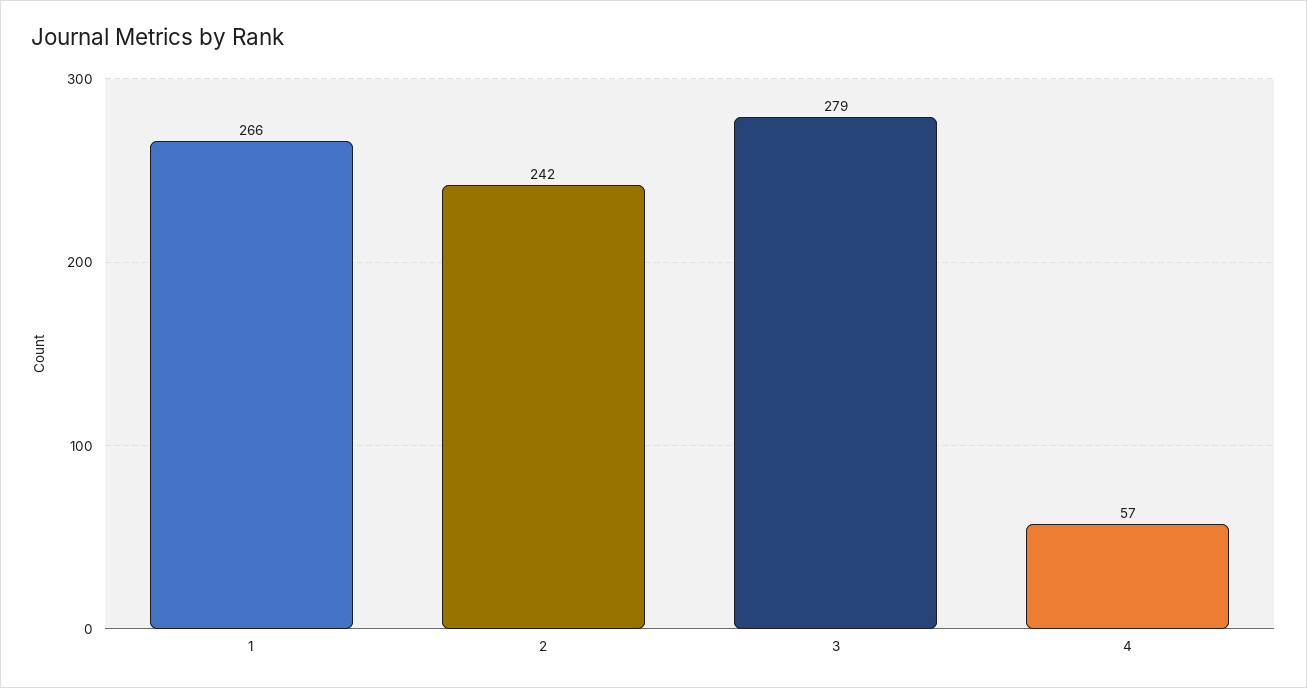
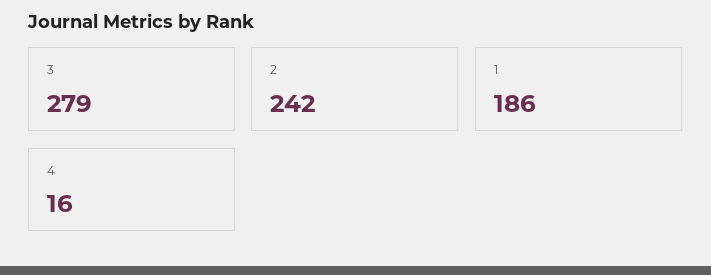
  {
-   "1": 266,
+   "1": 186,
    "2": 242,
    "3": 279,
-   "4": 57
+   "4": 16
  }

